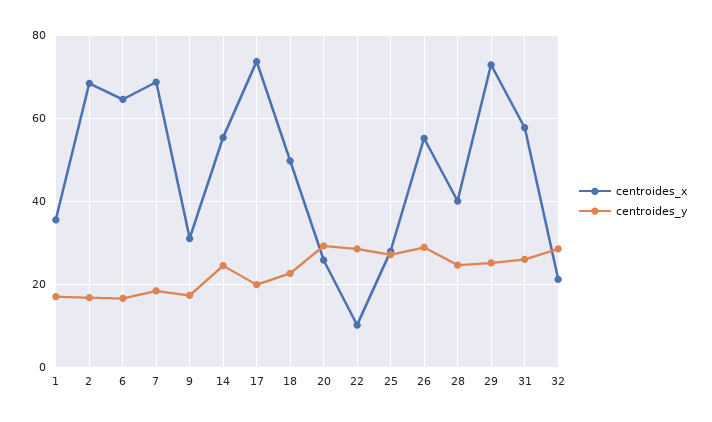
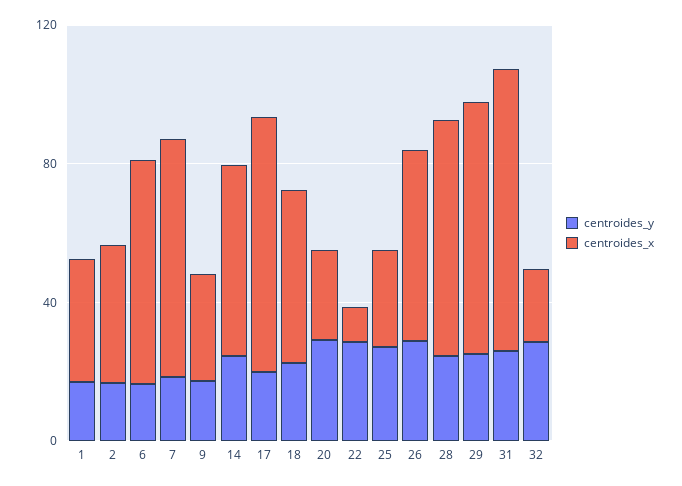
  {
    "centroides_x": {
      "1": 36,
-     "2": 68,
+     "2": 40,
      "6": 64,
      "7": 68,
      "9": 30,
      "14": 56,
      "17": 74,
      "18": 50,
      "20": 26,
      "22": 10,
      "25": 28,
      "26": 56,
-     "28": 40,
+     "28": 70,
      "29": 72,
-     "31": 58,
+     "31": 80,
      "32": 22
    },
    "centroides_y": {
      "1": 18,
      "2": 16,
      "6": 16,
      "7": 18,
      "9": 18,
      "14": 24,
      "17": 20,
      "18": 22,
      "20": 30,
      "22": 28,
      "25": 28,
      "26": 28,
      "28": 24,
      "29": 26,
      "31": 26,
      "32": 28
    }
  }

